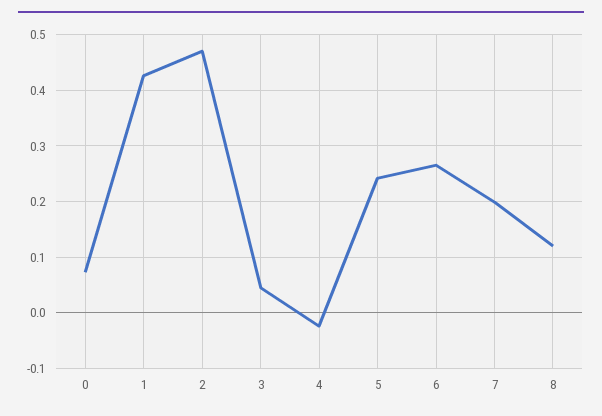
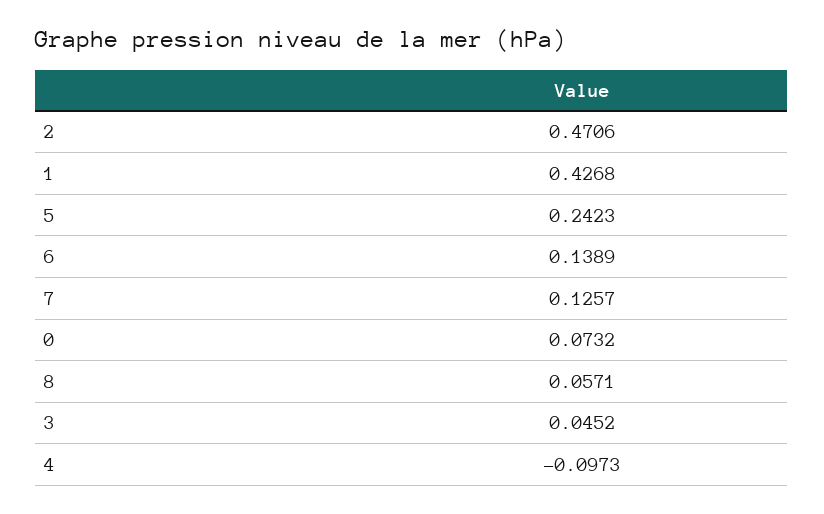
  {
    "0": 0.0732,
    "1": 0.4268,
    "2": 0.4706,
    "3": 0.0452,
-   "4": -0.02,
+   "4": -0.0973,
    "5": 0.2423,
-   "6": 0.26,
+   "6": 0.1389,
-   "7": 0.2,
+   "7": 0.1257,
-   "8": 0.12
+   "8": 0.0571
  }

